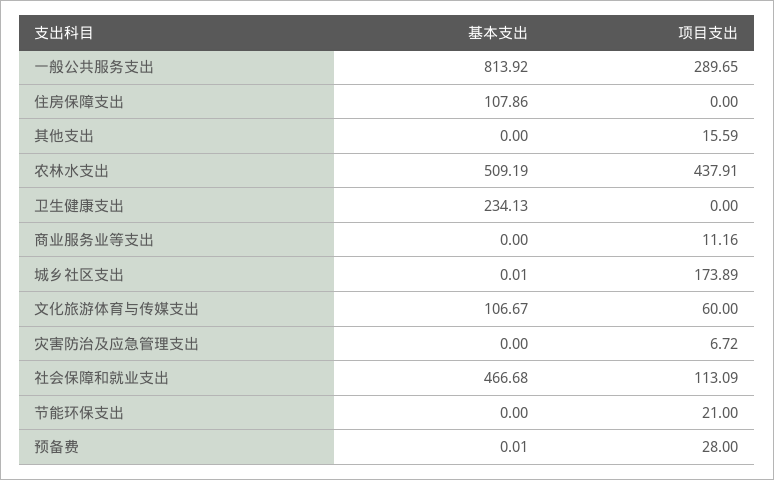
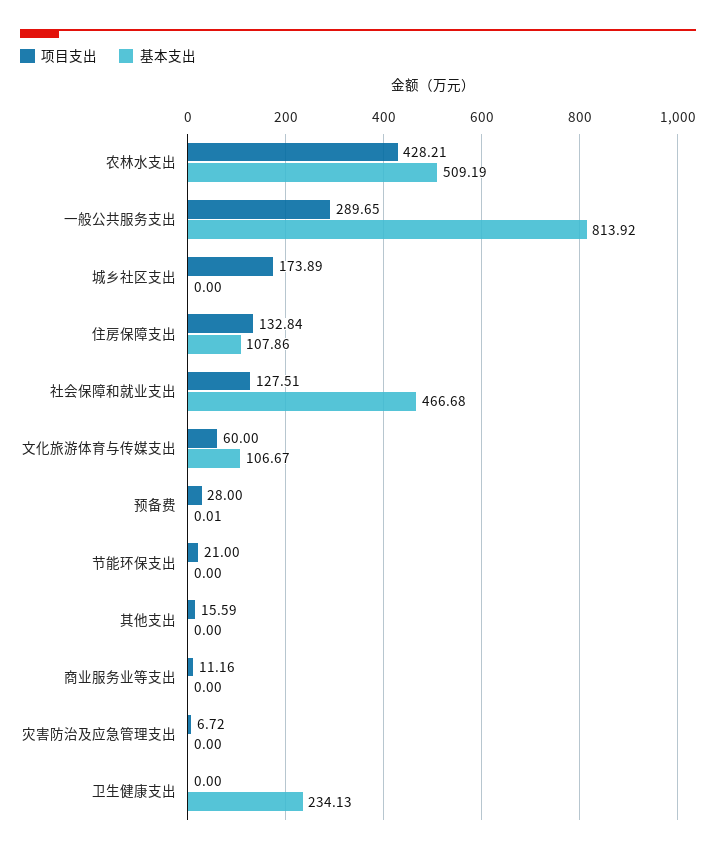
  {
    "基本支出": {
      "一般公共服务支出": 813.92,
      "住房保障支出": 107.86,
      "其他支出": 0,
      "农林水支出": 509.19,
      "卫生健康支出": 234.13,
      "商业服务业等支出": 0,
-     "城乡社区支出": 0.01,
+     "城乡社区支出": 0,
      "文化旅游体育与传媒支出": 106.67,
      "灾害防治及应急管理支出": 0,
      "社会保障和就业支出": 466.68,
      "节能环保支出": 0,
      "预备费": 0.01
    },
    "项目支出": {
      "一般公共服务支出": 289.65,
-     "住房保障支出": 0,
+     "住房保障支出": 132.84,
      "其他支出": 15.59,
-     "农林水支出": 437.91,
+     "农林水支出": 428.21,
      "卫生健康支出": 0,
      "商业服务业等支出": 11.16,
      "城乡社区支出": 173.89,
      "文化旅游体育与传媒支出": 60,
      "灾害防治及应急管理支出": 6.72,
-     "社会保障和就业支出": 113.09,
+     "社会保障和就业支出": 127.51,
      "节能环保支出": 21,
      "预备费": 28
    }
  }

